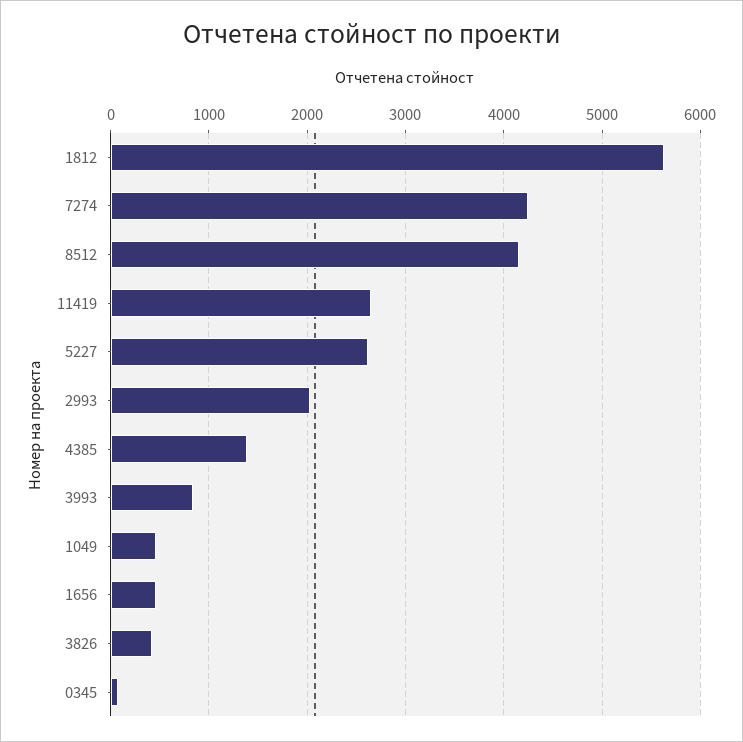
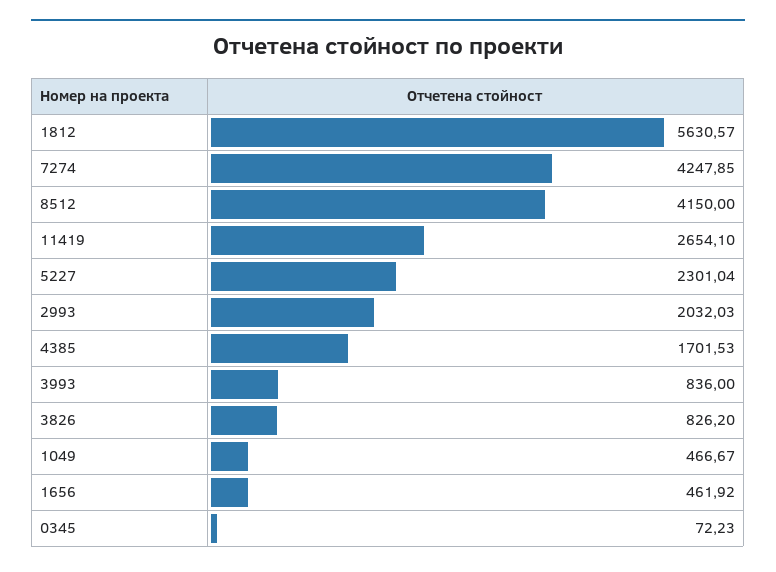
  {
    "1812": 5630.57,
    "7274": 4247.85,
    "8512": 4150,
    "11419": 2654.1,
-   "5227": 2600,
+   "5227": 2301.04,
    "2993": 2032.03,
-   "4385": 1400,
+   "4385": 1701.53,
    "3993": 836,
    "1049": 466.67,
    "1656": 461.92,
-   "3826": 400,
+   "3826": 826.2,
    "0345": 72.23
  }

